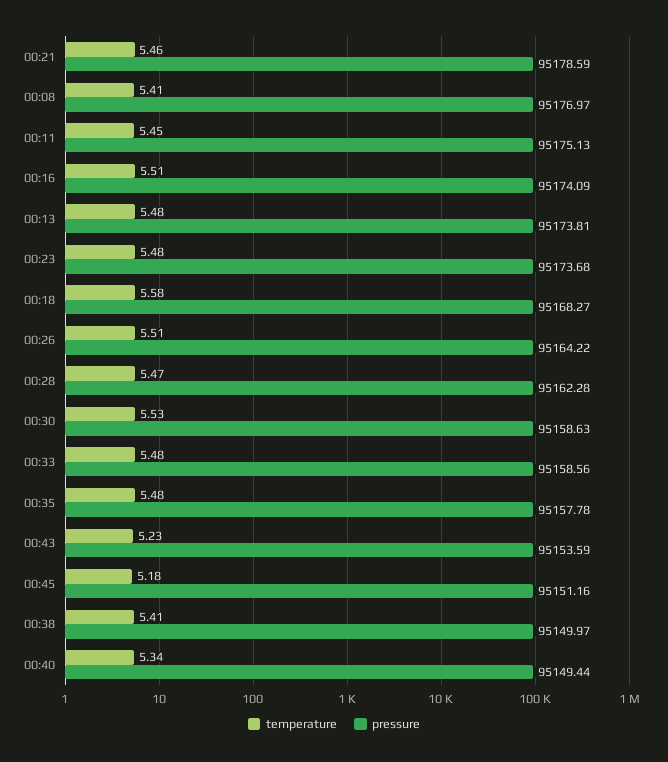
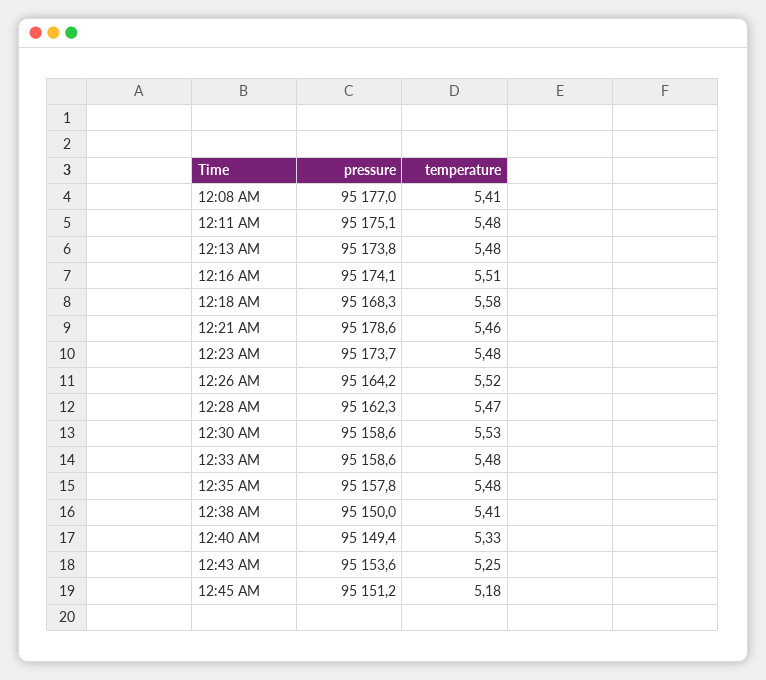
  {
    "temperature": {
      "00:21": 5.46,
      "00:08": 5.41,
-     "00:11": 5.45,
+     "00:11": 5.48,
      "00:16": 5.51,
      "00:13": 5.48,
      "00:23": 5.48,
      "00:18": 5.58,
-     "00:26": 5.51,
+     "00:26": 5.52,
      "00:28": 5.47,
      "00:30": 5.53,
      "00:33": 5.48,
      "00:35": 5.48,
-     "00:43": 5.23,
+     "00:43": 5.25,
      "00:45": 5.18,
      "00:38": 5.41,
-     "00:40": 5.34
+     "00:40": 5.33
    },
    "pressure": {
      "00:21": 95178.59,
      "00:08": 95176.97,
      "00:11": 95175.13,
      "00:16": 95174.09,
      "00:13": 95173.81,
      "00:23": 95173.68,
      "00:18": 95168.27,
      "00:26": 95164.22,
      "00:28": 95162.28,
      "00:30": 95158.63,
      "00:33": 95158.56,
      "00:35": 95157.78,
      "00:43": 95153.59,
      "00:45": 95151.16,
      "00:38": 95149.97,
      "00:40": 95149.44
    }
  }

